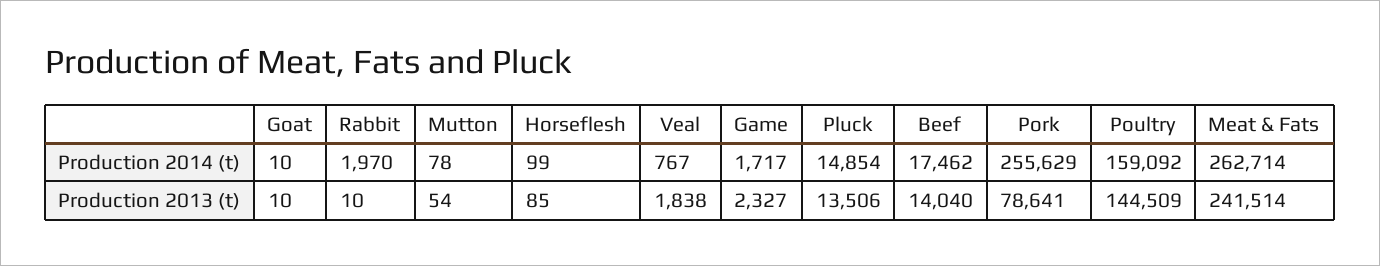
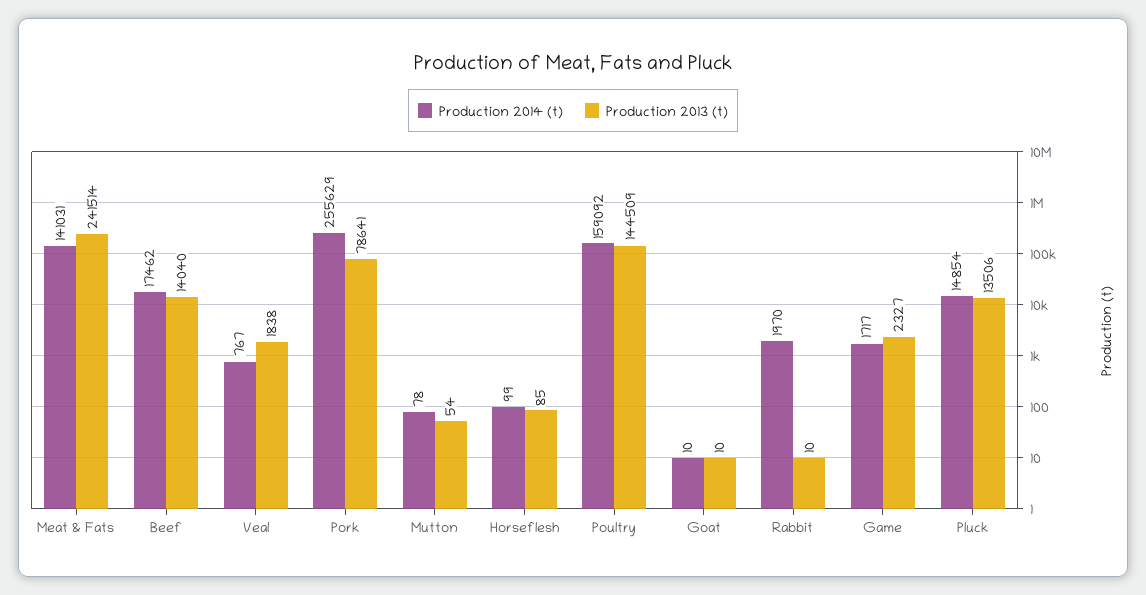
  {
    "Production 2014 (t)": {
      "Goat": 10,
      "Rabbit": 1970,
      "Mutton": 78,
      "Horseflesh": 99,
      "Veal": 767,
      "Game": 1717,
      "Pluck": 14854,
      "Beef": 17462,
      "Pork": 255629,
      "Poultry": 159092,
-     "Meat & Fats": 262714
+     "Meat & Fats": 141031
    },
    "Production 2013 (t)": {
      "Goat": 10,
      "Rabbit": 10,
      "Mutton": 54,
      "Horseflesh": 85,
      "Veal": 1838,
      "Game": 2327,
      "Pluck": 13506,
      "Beef": 14040,
      "Pork": 78641,
      "Poultry": 144509,
      "Meat & Fats": 241514
    }
  }

